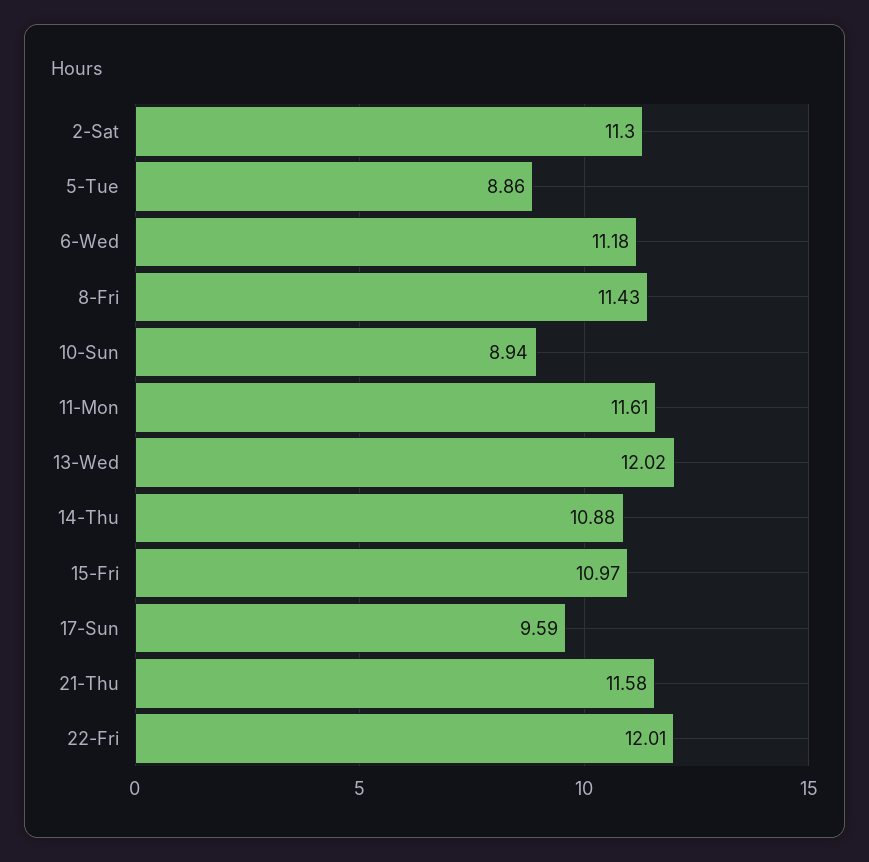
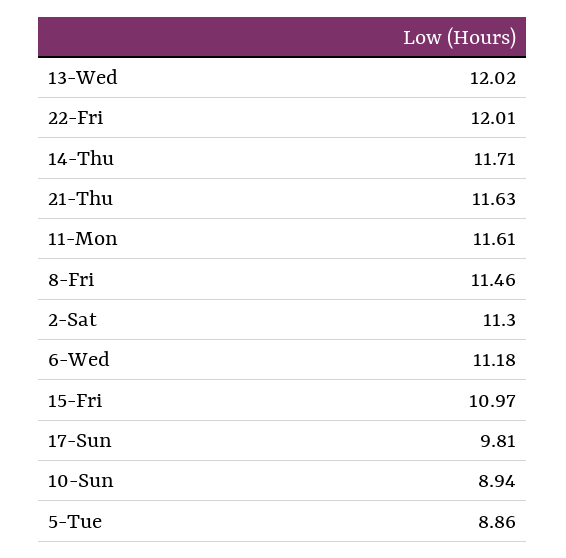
  {
    "2-Sat": 11.3,
    "5-Tue": 8.86,
    "6-Wed": 11.18,
-   "8-Fri": 11.43,
+   "8-Fri": 11.46,
    "10-Sun": 8.94,
    "11-Mon": 11.61,
    "13-Wed": 12.02,
-   "14-Thu": 10.88,
+   "14-Thu": 11.71,
    "15-Fri": 10.97,
-   "17-Sun": 9.59,
+   "17-Sun": 9.81,
-   "21-Thu": 11.58,
+   "21-Thu": 11.63,
    "22-Fri": 12.01
  }

